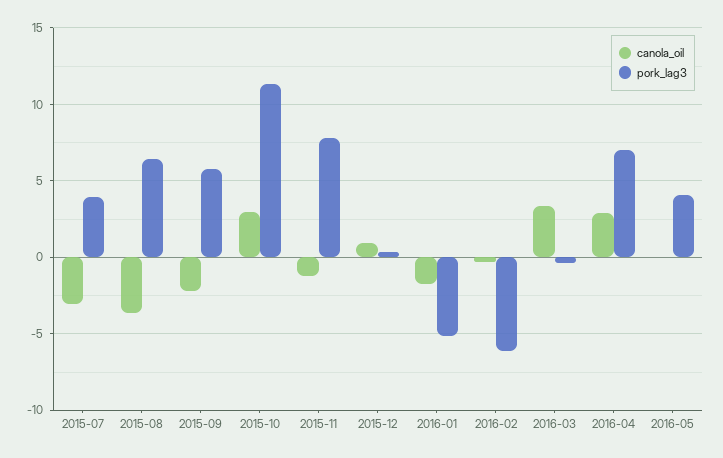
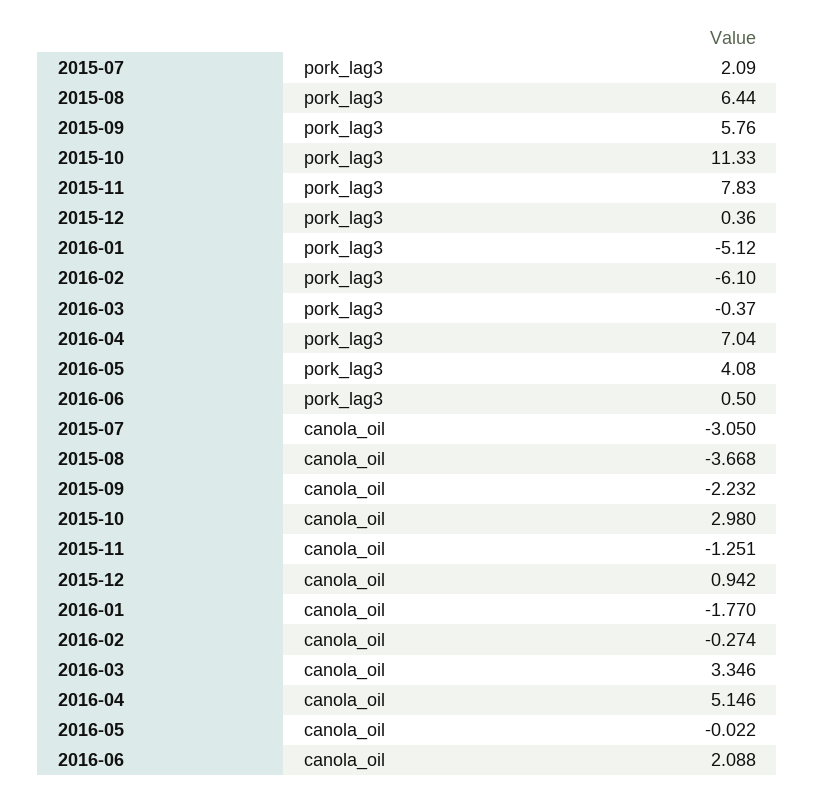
  {
    "canola_oil": {
      "2015-07": -3.05,
      "2015-08": -3.668,
      "2015-09": -2.232,
      "2015-10": 2.98,
      "2015-11": -1.251,
      "2015-12": 0.942,
      "2016-01": -1.77,
      "2016-02": -0.274,
      "2016-03": 3.346,
-     "2016-04": 3,
+     "2016-04": 5.146,
-     "2016-05": -0.022
+     "2016-05": -0.022,
+     "2016-06": 2.088
    },
    "pork_lag3": {
-     "2015-07": 4,
+     "2015-07": 2.09,
      "2015-08": 6.44,
      "2015-09": 5.76,
      "2015-10": 11.33,
      "2015-11": 7.83,
      "2015-12": 0.36,
      "2016-01": -5.12,
      "2016-02": -6.1,
      "2016-03": -0.37,
      "2016-04": 7.04,
-     "2016-05": 4.08
+     "2016-05": 4.08,
+     "2016-06": 0.5
    }
  }

